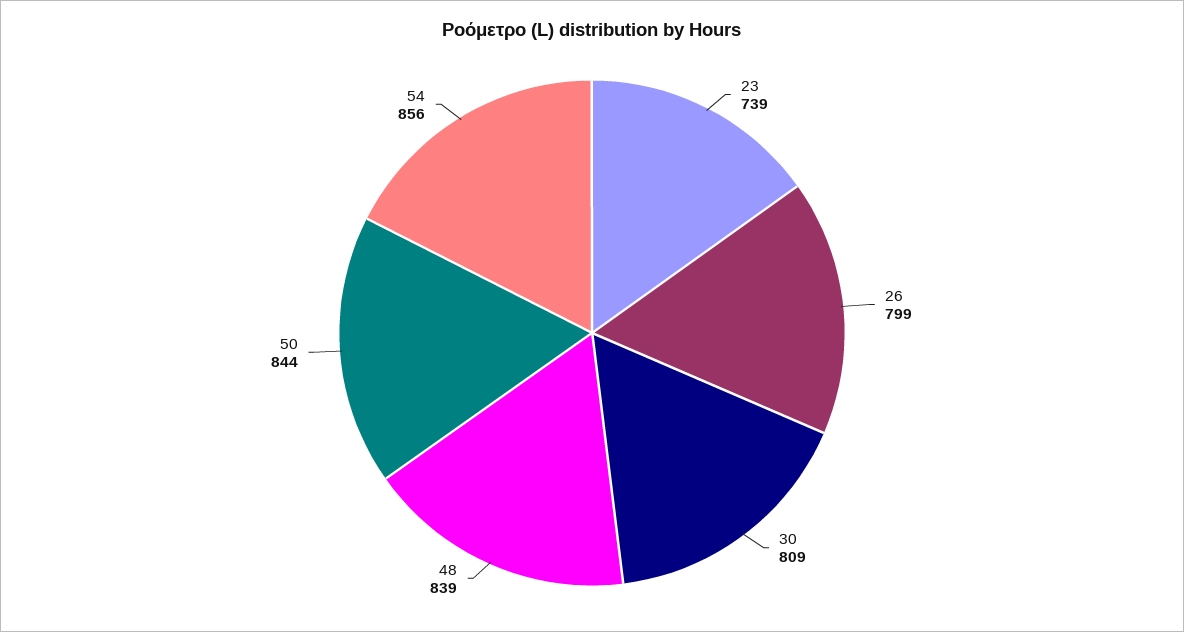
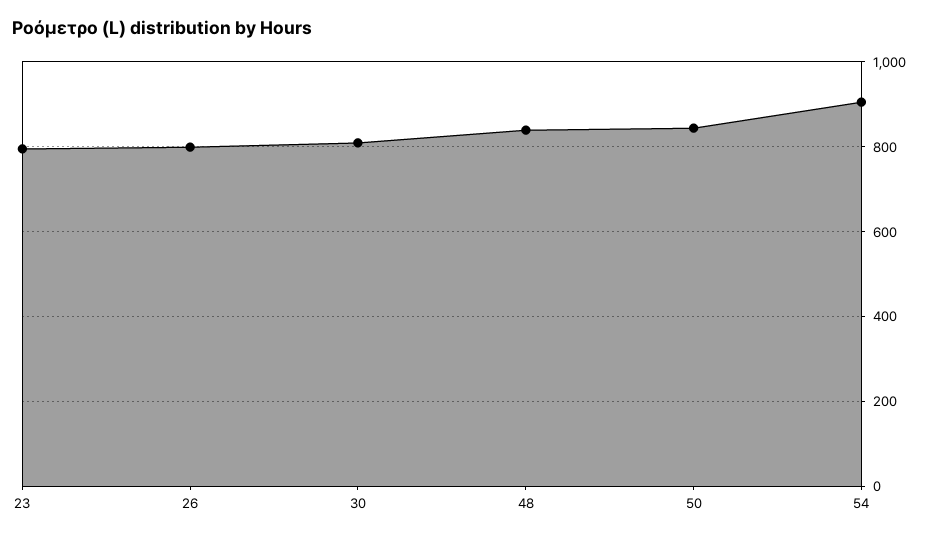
  {
-   "23": 739,
+   "23": 800,
    "26": 799,
    "30": 809,
    "48": 839,
    "50": 844,
-   "54": 856
+   "54": 900
  }

